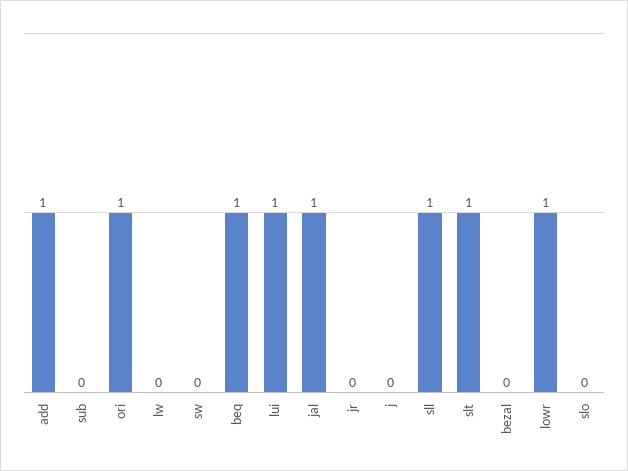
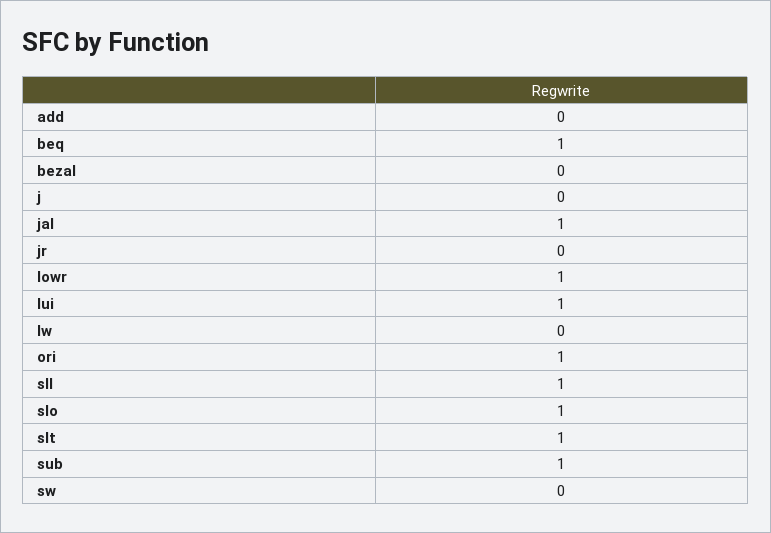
  {
-   "add": 1,
+   "add": 0,
-   "sub": 0,
+   "sub": 1,
    "ori": 1,
    "lw": 0,
    "sw": 0,
    "beq": 1,
    "lui": 1,
    "jal": 1,
    "jr": 0,
    "j": 0,
    "sll": 1,
    "slt": 1,
    "bezal": 0,
    "lowr": 1,
-   "slo": 0
+   "slo": 1
  }

